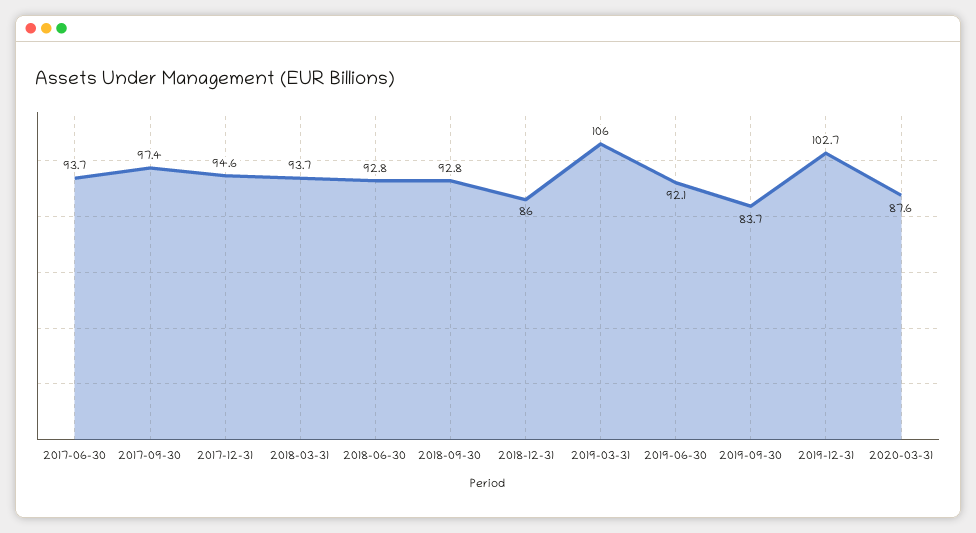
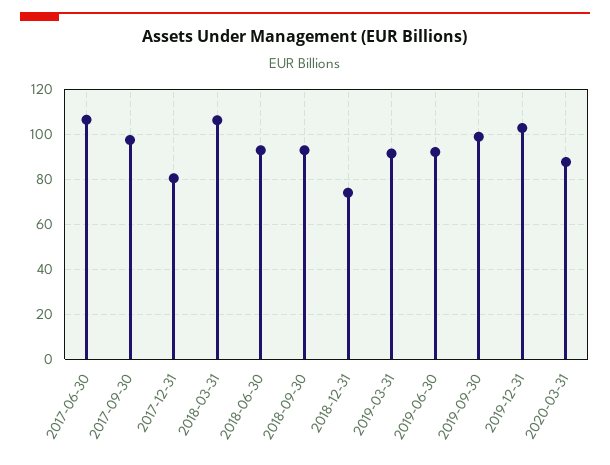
  {
-   "2017-06-30": 93.7,
+   "2017-06-30": 105,
    "2017-09-30": 97.4,
-   "2017-12-31": 94.6,
+   "2017-12-31": 80,
-   "2018-03-31": 93.7,
+   "2018-03-31": 105,
    "2018-06-30": 92.8,
    "2018-09-30": 92.8,
-   "2018-12-31": 86,
+   "2018-12-31": 75,
-   "2019-03-31": 106,
+   "2019-03-31": 90,
    "2019-06-30": 92.1,
-   "2019-09-30": 83.7,
+   "2019-09-30": 100,
    "2019-12-31": 102.7,
    "2020-03-31": 87.6
  }

